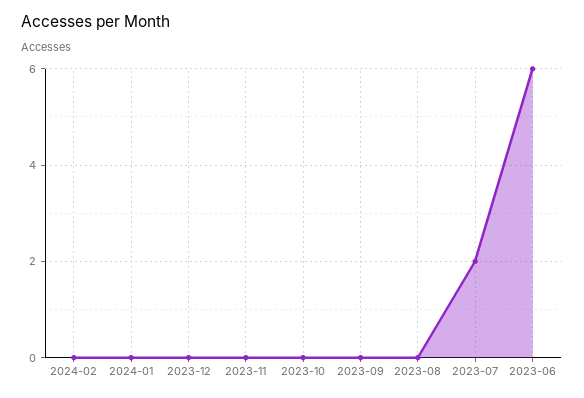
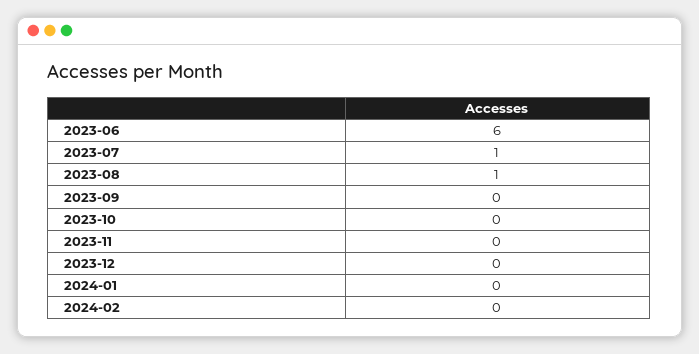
  {
    "2024-02": 0,
    "2024-01": 0,
    "2023-12": 0,
    "2023-11": 0,
    "2023-10": 0,
    "2023-09": 0,
-   "2023-08": 0,
+   "2023-08": 1,
-   "2023-07": 2,
+   "2023-07": 1,
    "2023-06": 6
  }

